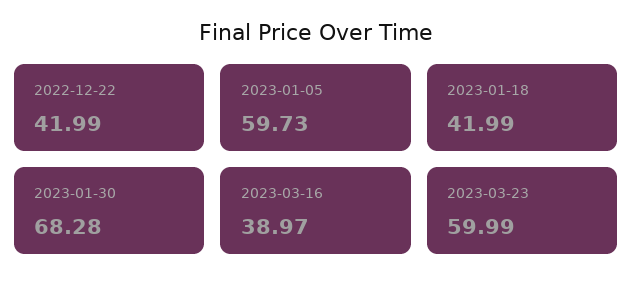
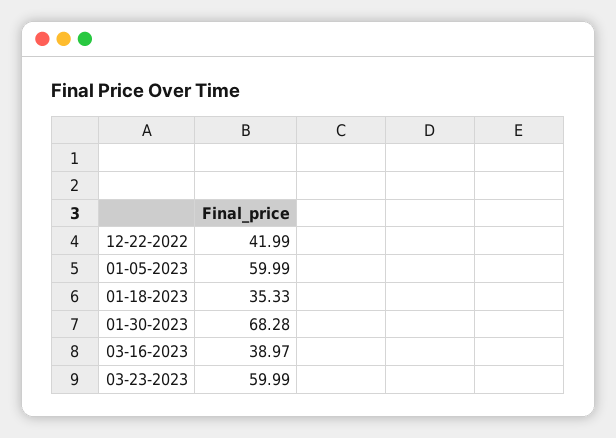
  {
    "2022-12-22": 41.99,
-   "2023-01-05": 59.73,
+   "2023-01-05": 59.99,
-   "2023-01-18": 41.99,
+   "2023-01-18": 35.33,
    "2023-01-30": 68.28,
    "2023-03-16": 38.97,
    "2023-03-23": 59.99
  }

